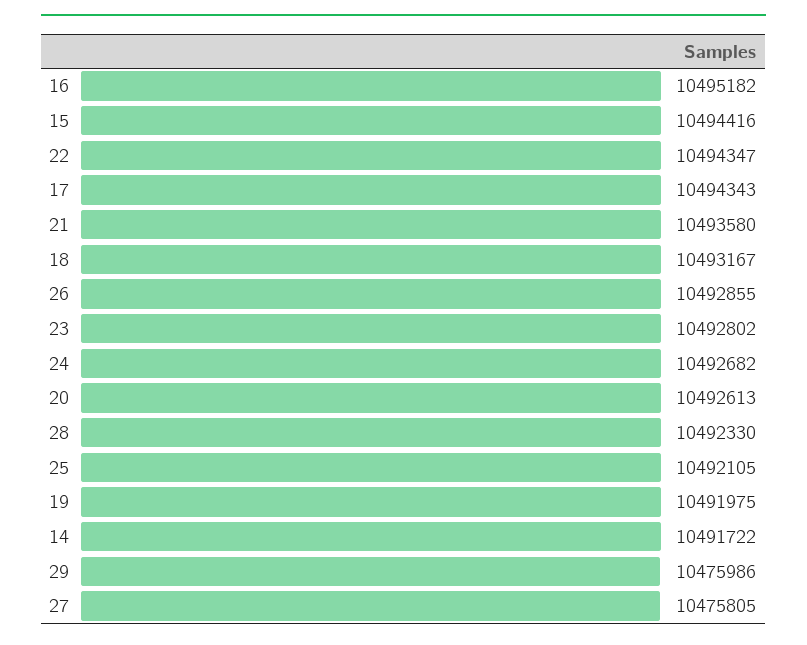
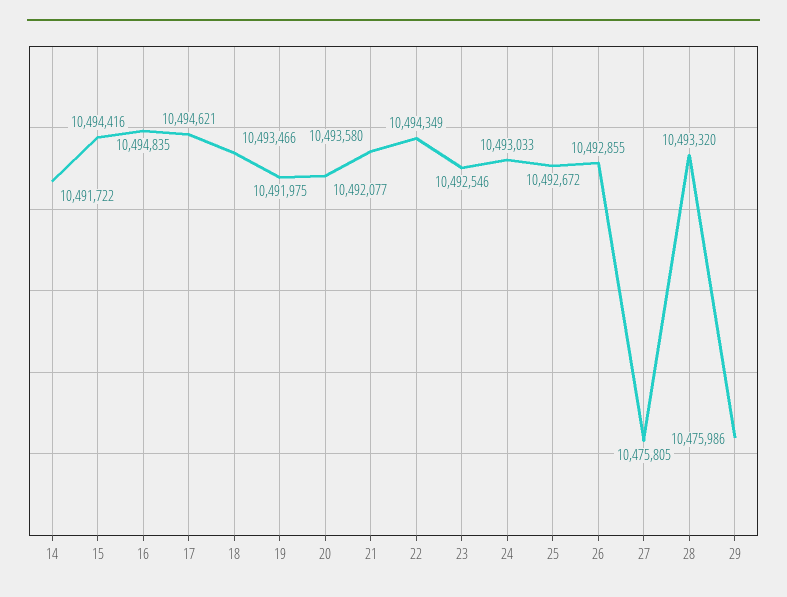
  {
-   "16": 10495182,
+   "16": 10494835,
    "15": 10494416,
-   "22": 10494347,
+   "22": 10494349,
-   "17": 10494343,
+   "17": 10494621,
    "21": 10493580,
-   "18": 10493167,
+   "18": 10493466,
    "26": 10492855,
-   "23": 10492802,
+   "23": 10492546,
-   "24": 10492682,
+   "24": 10493033,
-   "20": 10492613,
+   "20": 10492077,
-   "28": 10492330,
+   "28": 10493320,
-   "25": 10492105,
+   "25": 10492672,
    "19": 10491975,
    "14": 10491722,
    "29": 10475986,
    "27": 10475805
  }

